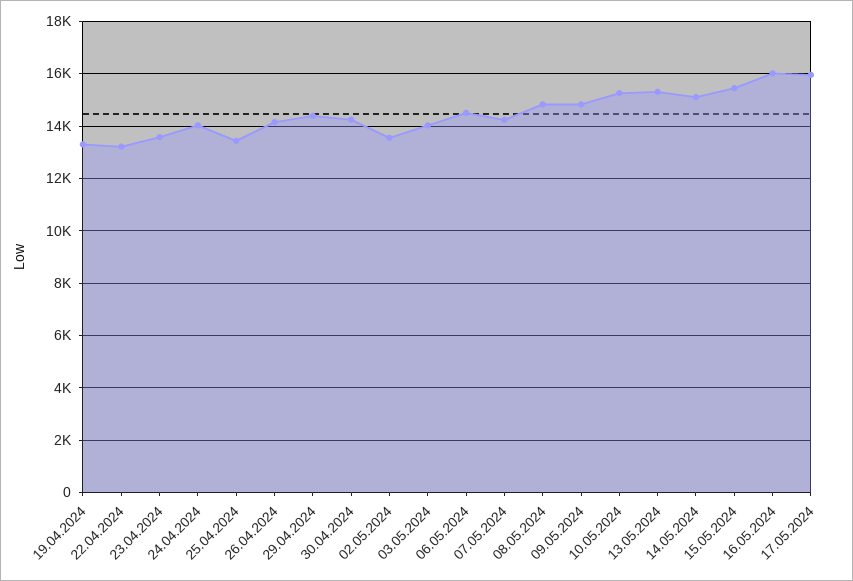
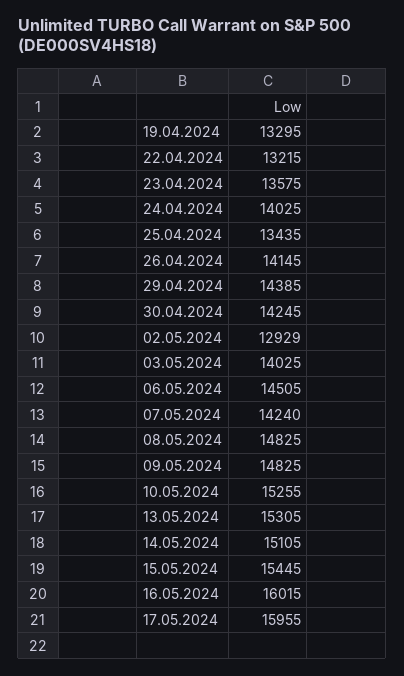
  {
    "19.04.2024": 13295,
    "22.04.2024": 13215,
    "23.04.2024": 13575,
    "24.04.2024": 14025,
    "25.04.2024": 13435,
    "26.04.2024": 14145,
    "29.04.2024": 14385,
    "30.04.2024": 14245,
-   "02.05.2024": 13500,
+   "02.05.2024": 12929,
    "03.05.2024": 14025,
    "06.05.2024": 14505,
    "07.05.2024": 14240,
    "08.05.2024": 14825,
    "09.05.2024": 14825,
    "10.05.2024": 15255,
    "13.05.2024": 15305,
    "14.05.2024": 15105,
    "15.05.2024": 15445,
    "16.05.2024": 16015,
    "17.05.2024": 15955
  }

